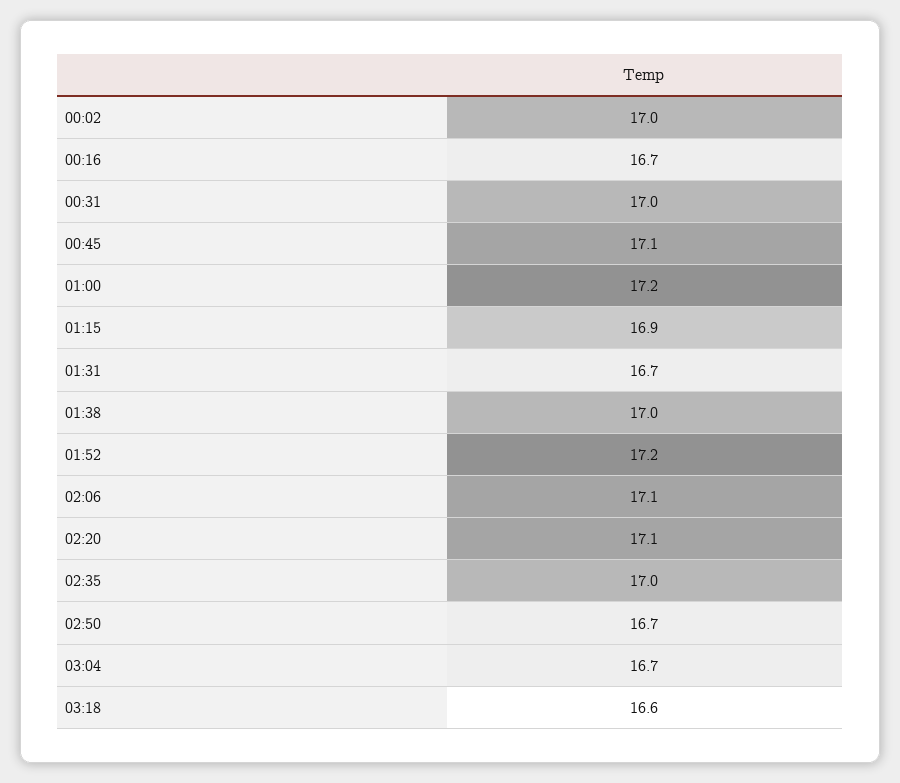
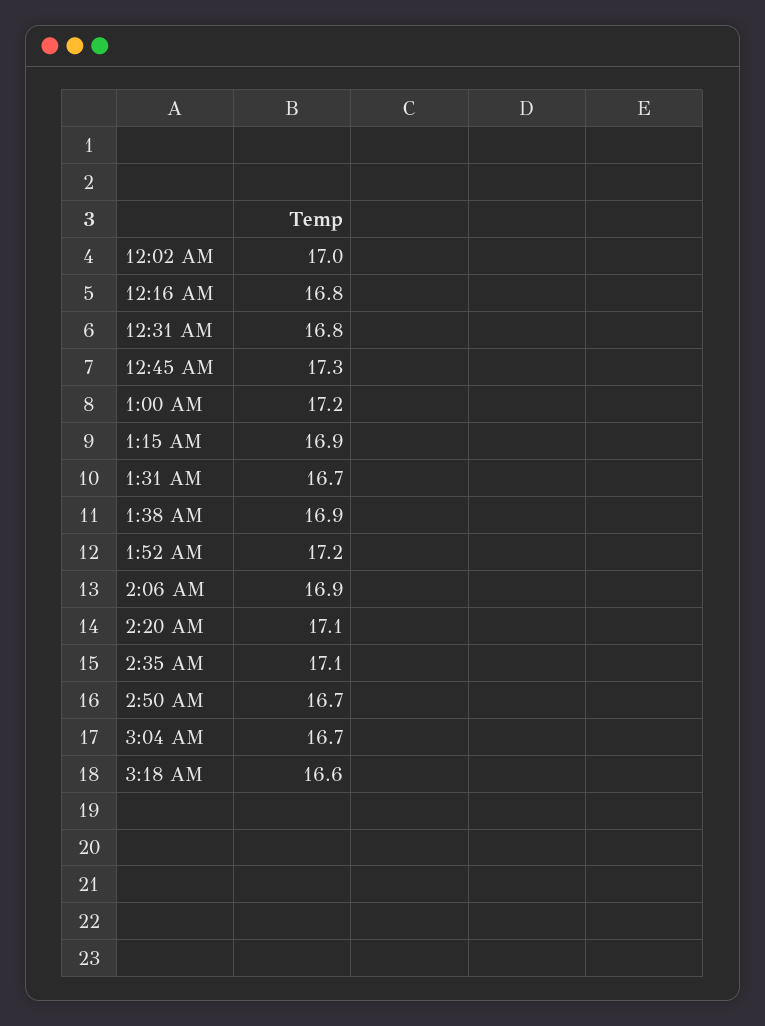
  {
    "00:02": 17,
-   "00:16": 16.7,
+   "00:16": 16.8,
-   "00:31": 17,
+   "00:31": 16.8,
-   "00:45": 17.1,
+   "00:45": 17.3,
    "01:00": 17.2,
    "01:15": 16.9,
    "01:31": 16.7,
-   "01:38": 17,
+   "01:38": 16.9,
    "01:52": 17.2,
-   "02:06": 17.1,
+   "02:06": 16.9,
    "02:20": 17.1,
-   "02:35": 17,
+   "02:35": 17.1,
    "02:50": 16.7,
    "03:04": 16.7,
    "03:18": 16.6
  }

